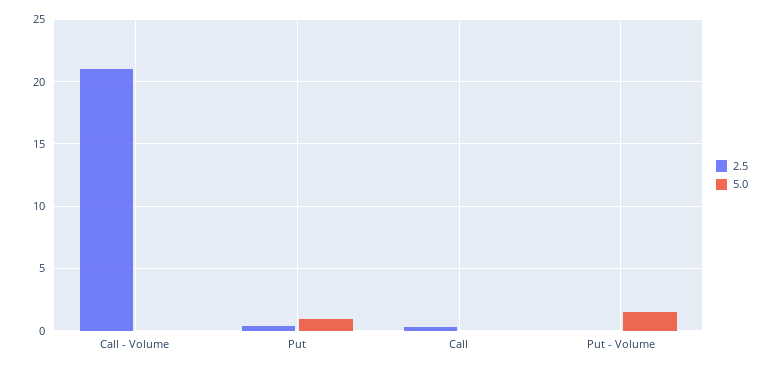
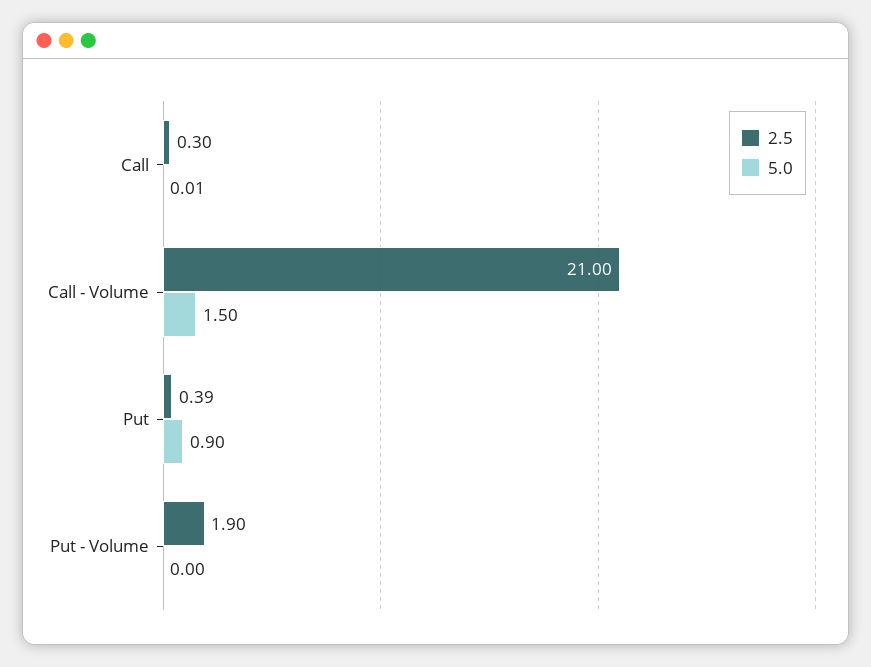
  {
    "2.5": {
      "Call - Volume": 21,
      "Put": 0.39,
      "Call": 0.3,
-     "Put - Volume": 0
+     "Put - Volume": 1.9
    },
    "5.0": {
-     "Call - Volume": 0,
+     "Call - Volume": 1.5,
      "Put": 0.9,
      "Call": 0.01,
-     "Put - Volume": 1.5
+     "Put - Volume": 0
    }
  }

